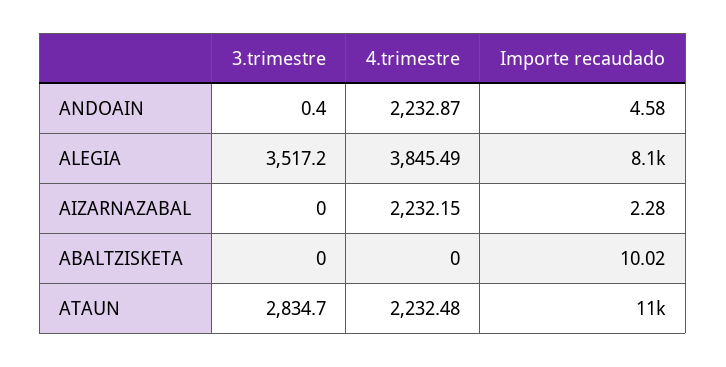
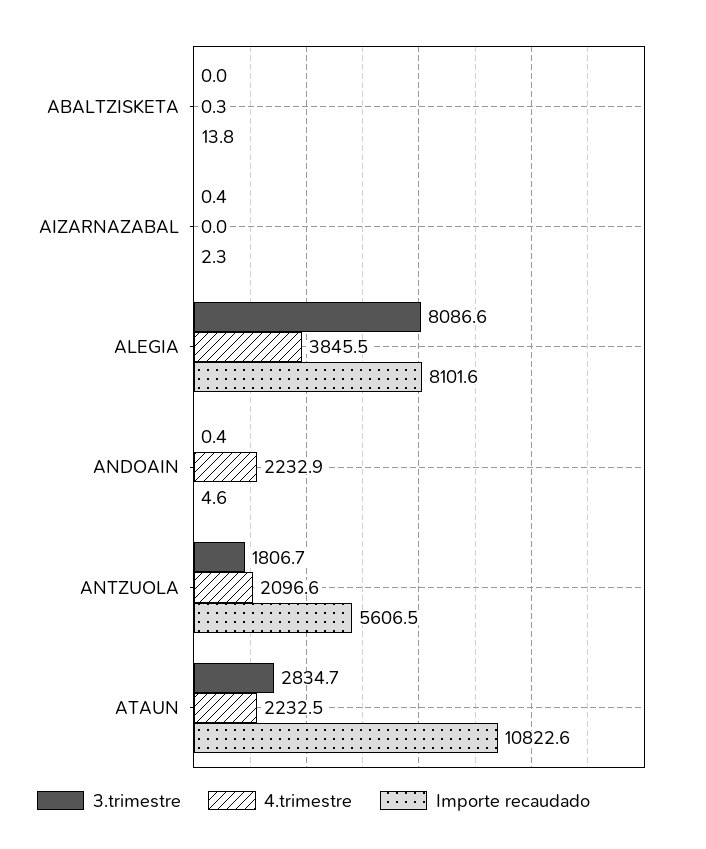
  {
    "3.trimestre": {
      "ANDOAIN": 0.4,
-     "ALEGIA": 3517.2,
+     "ALEGIA": 8086.6,
-     "AIZARNAZABAL": 0,
+     "AIZARNAZABAL": 0.4,
      "ABALTZISKETA": 0,
-     "ATAUN": 2834.7
+     "ATAUN": 2834.7,
+     "ANTZUOLA": 1806.7
    },
    "4.trimestre": {
      "ANDOAIN": 2232.87,
      "ALEGIA": 3845.49,
-     "AIZARNAZABAL": 2232.15,
+     "AIZARNAZABAL": 0,
-     "ABALTZISKETA": 0,
+     "ABALTZISKETA": 0.3,
-     "ATAUN": 2232.48
+     "ATAUN": 2232.48,
+     "ANTZUOLA": 2096.6
    },
    "Importe recaudado": {
      "ANDOAIN": 4.58,
      "ALEGIA": 8101.6,
      "AIZARNAZABAL": 2.28,
-     "ABALTZISKETA": 10.02,
+     "ABALTZISKETA": 13.8,
-     "ATAUN": 10822.6
+     "ATAUN": 10822.6,
+     "ANTZUOLA": 5606.5
    }
  }

